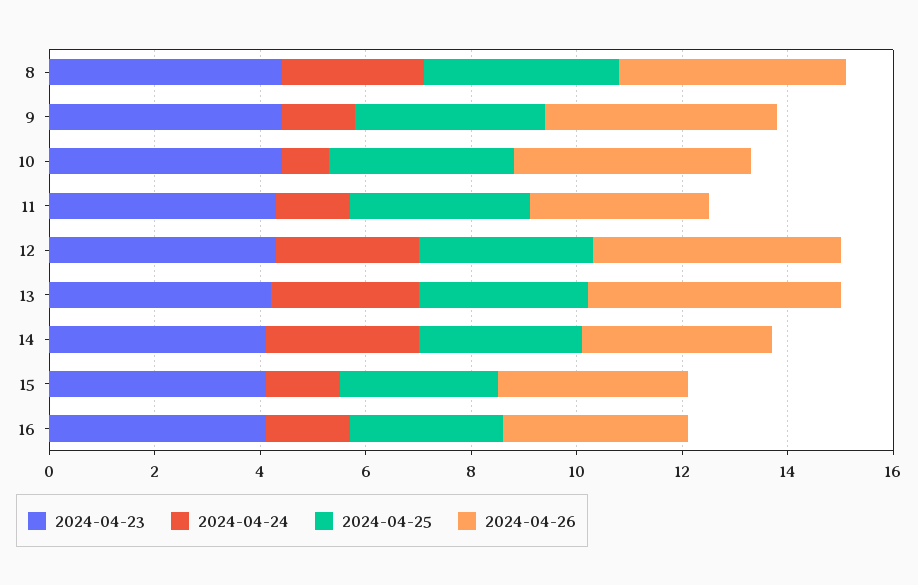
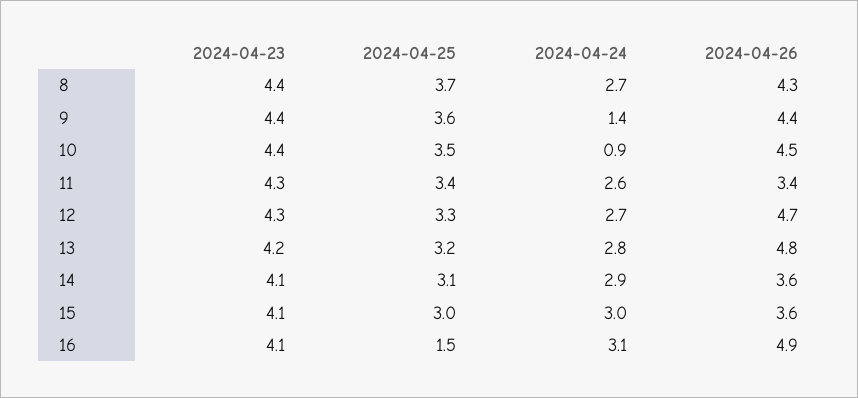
  {
    "2024-04-23": {
      "8": 4.4,
      "9": 4.4,
      "10": 4.4,
      "11": 4.3,
      "12": 4.3,
      "13": 4.2,
      "14": 4.1,
      "15": 4.1,
      "16": 4.1
    },
    "2024-04-24": {
      "8": 2.7,
      "9": 1.4,
      "10": 0.9,
-     "11": 1.5,
+     "11": 2.6,
      "12": 2.7,
      "13": 2.8,
      "14": 2.9,
-     "15": 1.5,
+     "15": 3,
-     "16": 1.5
+     "16": 3.1
    },
    "2024-04-25": {
      "8": 3.7,
      "9": 3.6,
      "10": 3.5,
      "11": 3.4,
      "12": 3.3,
      "13": 3.2,
      "14": 3.1,
      "15": 3,
-     "16": 3
+     "16": 1.5
    },
    "2024-04-26": {
      "8": 4.3,
      "9": 4.4,
      "10": 4.5,
      "11": 3.4,
      "12": 4.7,
      "13": 4.8,
      "14": 3.6,
      "15": 3.6,
-     "16": 3.5
+     "16": 4.9
    }
  }

